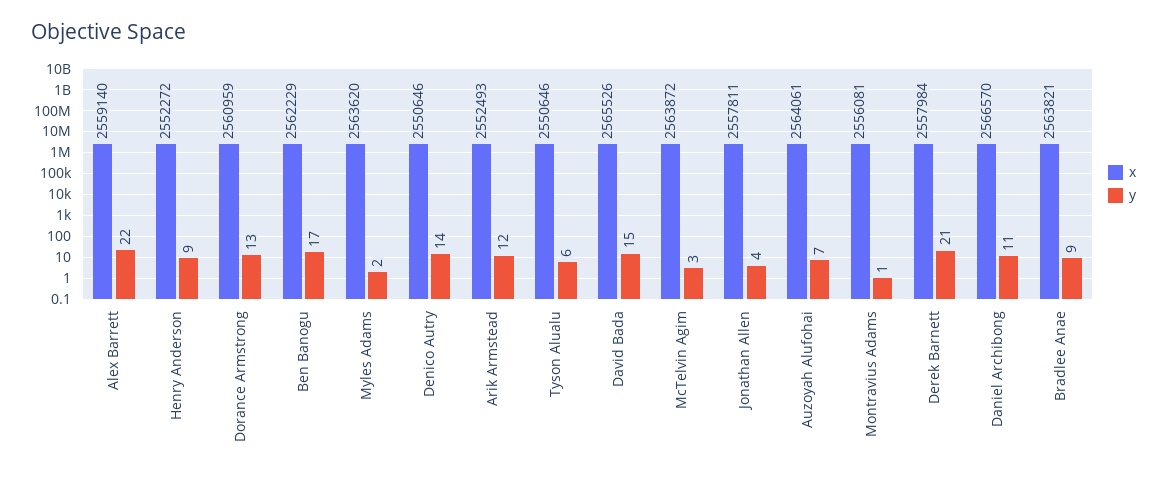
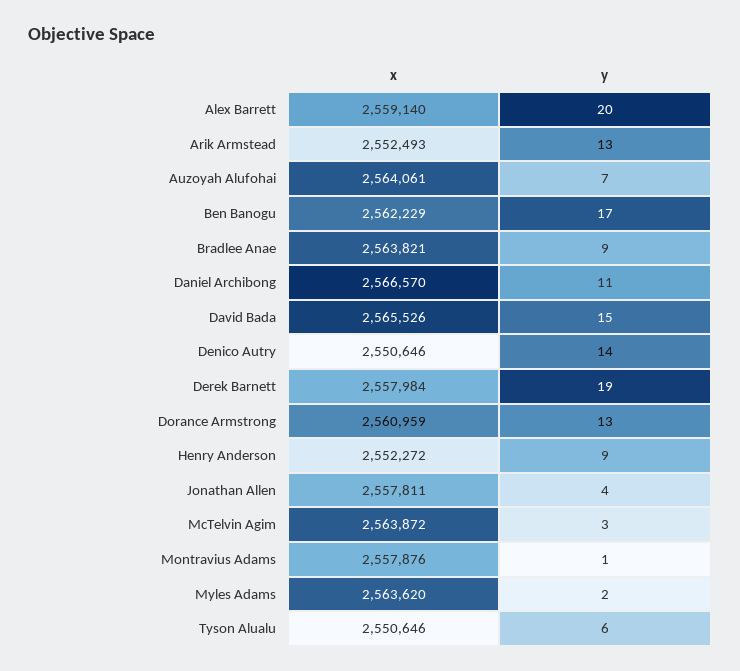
  {
    "x": {
      "Alex Barrett": 2559140,
      "Henry Anderson": 2552272,
      "Dorance Armstrong": 2560959,
      "Ben Banogu": 2562229,
      "Myles Adams": 2563620,
      "Denico Autry": 2550646,
      "Arik Armstead": 2552493,
      "Tyson Alualu": 2550646,
      "David Bada": 2565526,
      "McTelvin Agim": 2563872,
      "Jonathan Allen": 2557811,
      "Auzoyah Alufohai": 2564061,
-     "Montravius Adams": 2556081,
+     "Montravius Adams": 2557876,
      "Derek Barnett": 2557984,
      "Daniel Archibong": 2566570,
      "Bradlee Anae": 2563821
    },
    "y": {
-     "Alex Barrett": 22,
+     "Alex Barrett": 20,
      "Henry Anderson": 9,
      "Dorance Armstrong": 13,
      "Ben Banogu": 17,
      "Myles Adams": 2,
      "Denico Autry": 14,
-     "Arik Armstead": 12,
+     "Arik Armstead": 13,
      "Tyson Alualu": 6,
      "David Bada": 15,
      "McTelvin Agim": 3,
      "Jonathan Allen": 4,
      "Auzoyah Alufohai": 7,
      "Montravius Adams": 1,
-     "Derek Barnett": 21,
+     "Derek Barnett": 19,
      "Daniel Archibong": 11,
      "Bradlee Anae": 9
    }
  }

